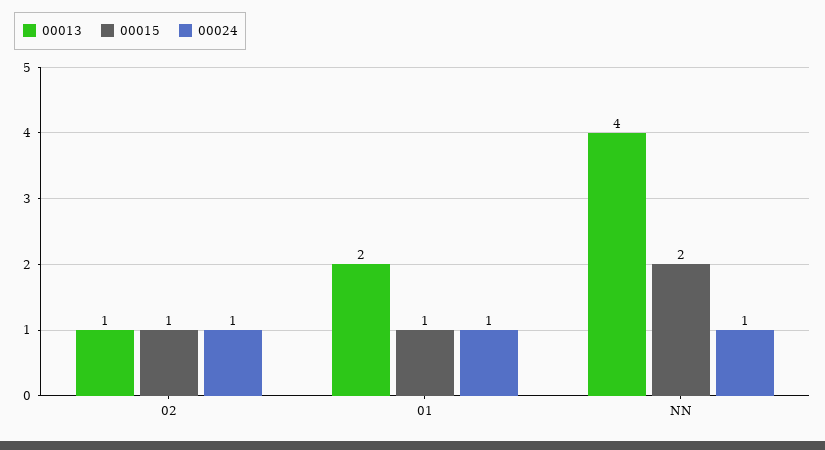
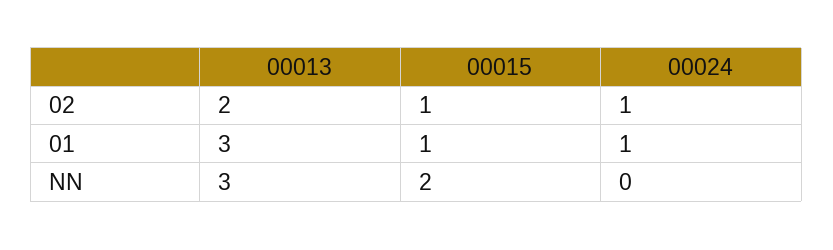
  {
    "00013": {
-     "02": 1,
+     "02": 2,
-     "01": 2,
+     "01": 3,
-     "NN": 4
+     "NN": 3
    },
    "00015": {
      "02": 1,
      "01": 1,
      "NN": 2
    },
    "00024": {
      "02": 1,
      "01": 1,
-     "NN": 1
+     "NN": 0
    }
  }

